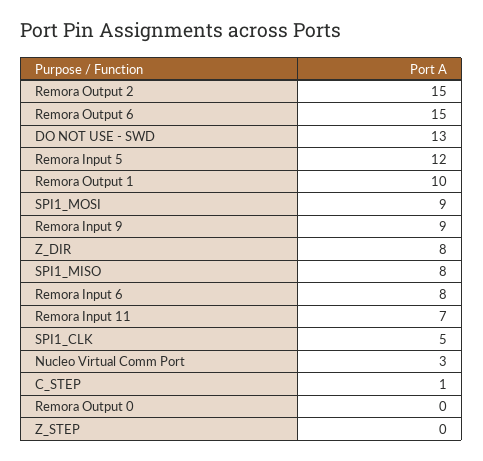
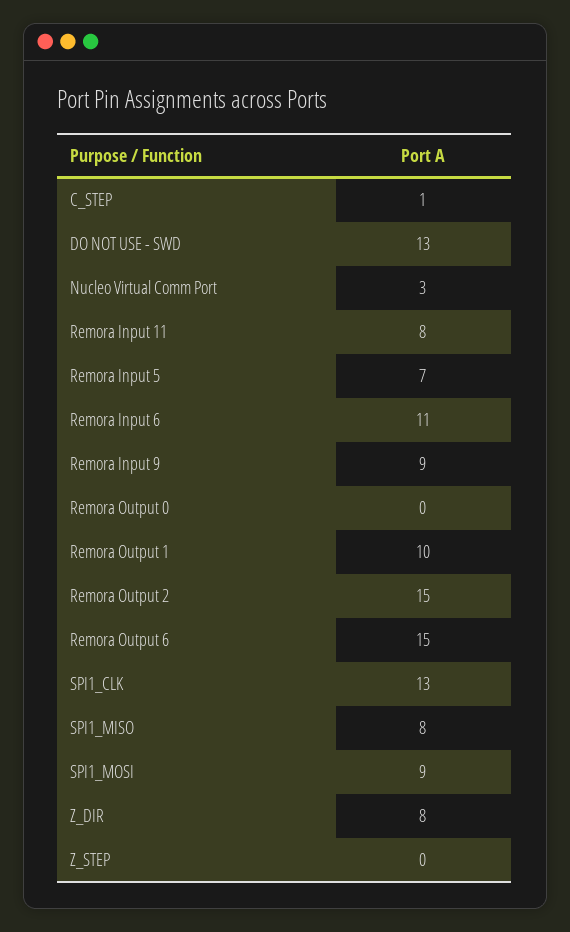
  {
    "Remora Output 2": 15,
    "Remora Output 6": 15,
    "DO NOT USE - SWD": 13,
-   "Remora Input 5": 12,
+   "Remora Input 5": 7,
    "Remora Output 1": 10,
    "SPI1_MOSI": 9,
    "Remora Input 9": 9,
    "Z_DIR": 8,
    "SPI1_MISO": 8,
-   "Remora Input 6": 8,
+   "Remora Input 6": 11,
-   "Remora Input 11": 7,
+   "Remora Input 11": 8,
-   "SPI1_CLK": 5,
+   "SPI1_CLK": 13,
    "Nucleo Virtual Comm Port": 3,
    "C_STEP": 1,
    "Remora Output 0": 0,
    "Z_STEP": 0
  }

